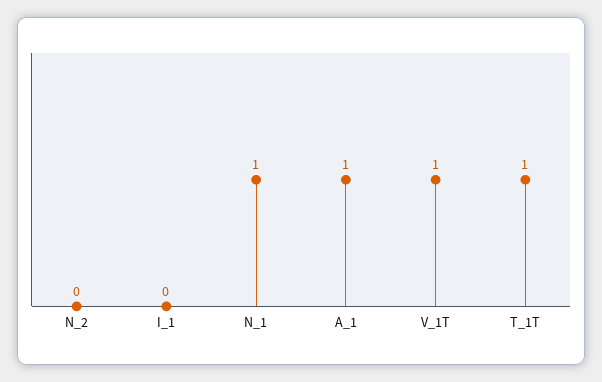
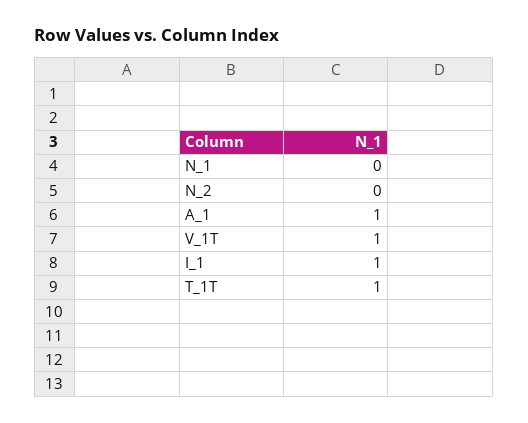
  {
    "N_2": 0,
-   "I_1": 0,
+   "I_1": 1,
-   "N_1": 1,
+   "N_1": 0,
    "A_1": 1,
    "V_1T": 1,
    "T_1T": 1
  }

